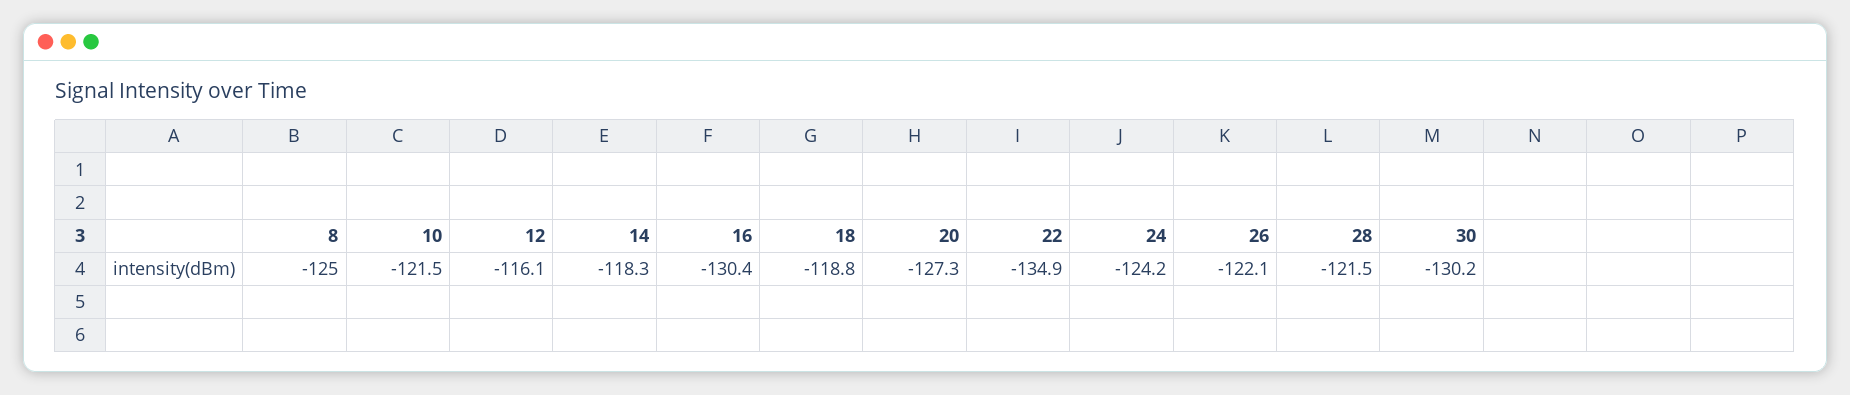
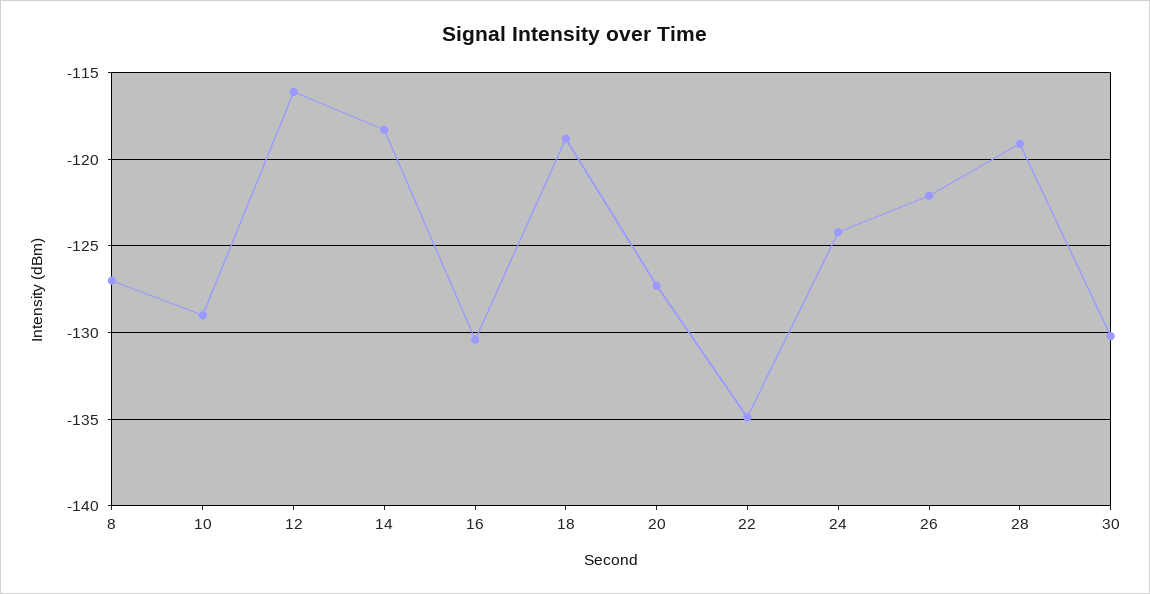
  {
-   "8": -125,
+   "8": -127,
-   "10": -121.5,
+   "10": -129,
    "12": -116.1,
    "14": -118.3,
    "16": -130.4,
    "18": -118.8,
    "20": -127.3,
    "22": -134.9,
    "24": -124.2,
    "26": -122.1,
-   "28": -121.5,
+   "28": -119,
    "30": -130.2
  }

